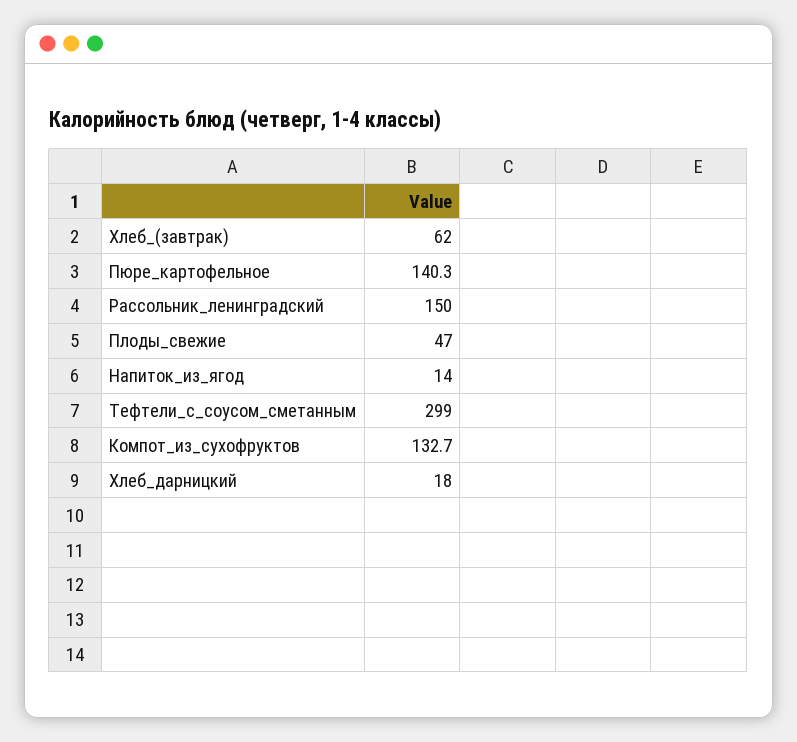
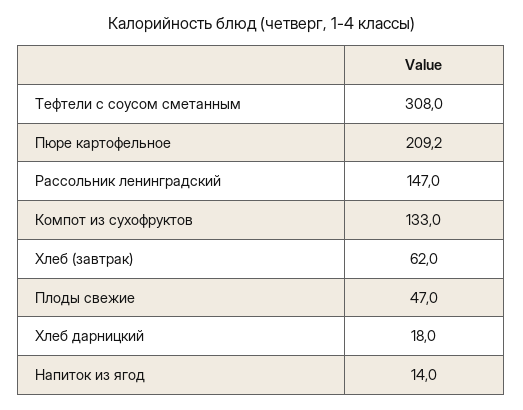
  {
    "Хлеб_(завтрак)": 62,
-   "Пюре_картофельное": 140.3,
+   "Пюре_картофельное": 209.2,
-   "Рассольник_ленинградский": 150,
+   "Рассольник_ленинградский": 147,
    "Плоды_свежие": 47,
    "Напиток_из_ягод": 14,
-   "Тефтели_с_соусом_сметанным": 299,
+   "Тефтели_с_соусом_сметанным": 308,
-   "Компот_из_сухофруктов": 132.7,
+   "Компот_из_сухофруктов": 133,
    "Хлеб_дарницкий": 18
  }

